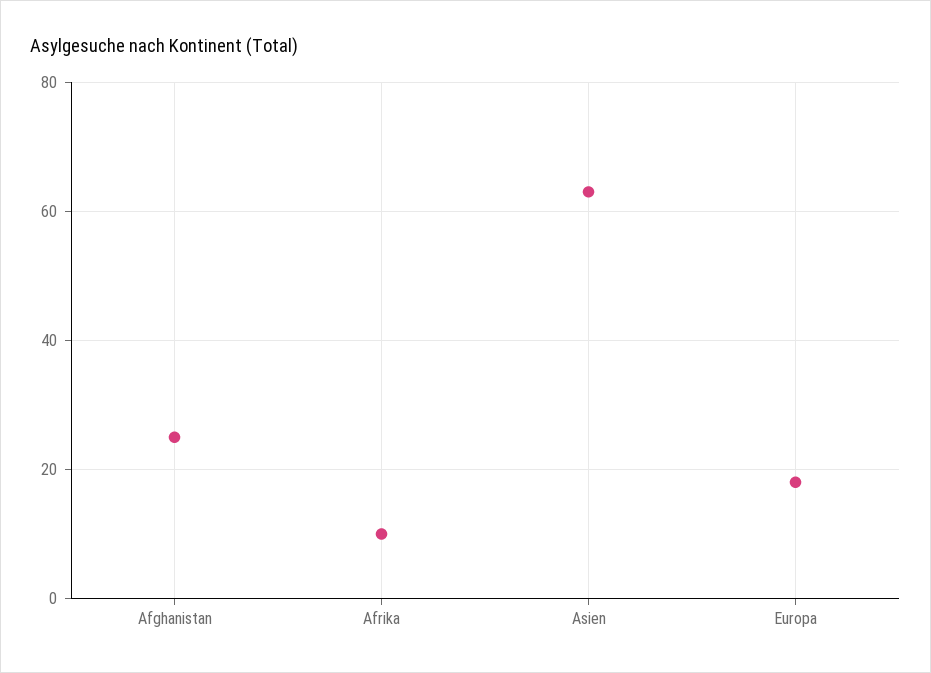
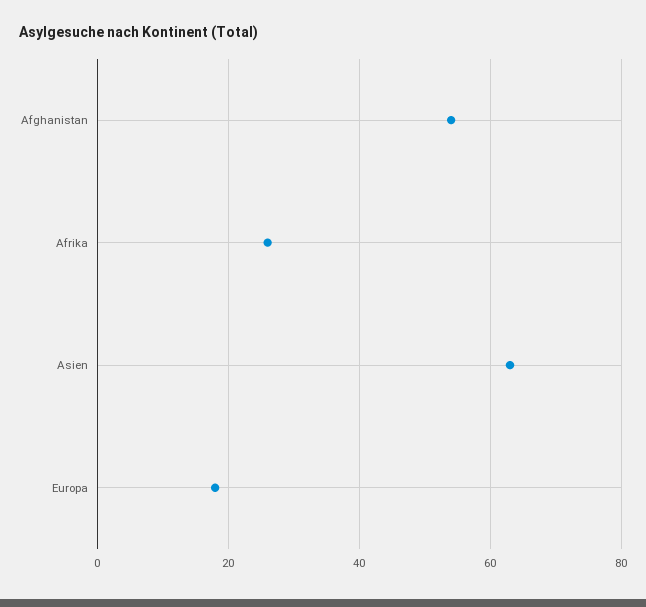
  {
-   "Afghanistan": 25,
+   "Afghanistan": 55,
-   "Afrika": 10,
+   "Afrika": 25,
    "Asien": 65,
    "Europa": 20
  }

